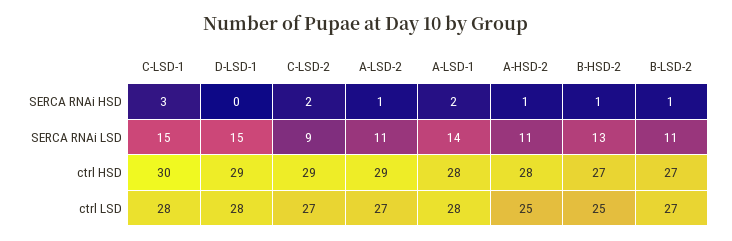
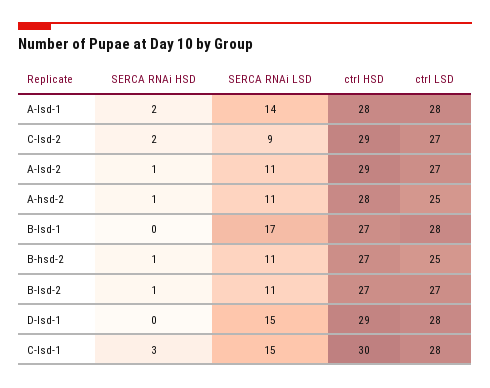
  {
    "C-LSD-1": {
      "SERCA RNAi HSD": 3,
      "SERCA RNAi LSD": 15,
      "ctrl HSD": 30,
      "ctrl LSD": 28
    },
    "D-LSD-1": {
      "SERCA RNAi HSD": 0,
      "SERCA RNAi LSD": 15,
      "ctrl HSD": 29,
      "ctrl LSD": 28
    },
    "C-LSD-2": {
      "SERCA RNAi HSD": 2,
      "SERCA RNAi LSD": 9,
      "ctrl HSD": 29,
      "ctrl LSD": 27
    },
    "A-LSD-2": {
      "SERCA RNAi HSD": 1,
      "SERCA RNAi LSD": 11,
      "ctrl HSD": 29,
      "ctrl LSD": 27
    },
    "A-LSD-1": {
      "SERCA RNAi HSD": 2,
      "SERCA RNAi LSD": 14,
      "ctrl HSD": 28,
      "ctrl LSD": 28
    },
    "A-HSD-2": {
      "SERCA RNAi HSD": 1,
      "SERCA RNAi LSD": 11,
      "ctrl HSD": 28,
      "ctrl LSD": 25
    },
    "B-HSD-2": {
      "SERCA RNAi HSD": 1,
-     "SERCA RNAi LSD": 13,
+     "SERCA RNAi LSD": 11,
      "ctrl HSD": 27,
      "ctrl LSD": 25
    },
    "B-LSD-2": {
      "SERCA RNAi HSD": 1,
      "SERCA RNAi LSD": 11,
      "ctrl HSD": 27,
      "ctrl LSD": 27
-   }
+   },
+   "B-lsd-1": {
+     "SERCA RNAi HSD": 0,
+     "SERCA RNAi LSD": 17,
+     "ctrl HSD": 27,
+     "ctrl LSD": 28
+   }
  }

